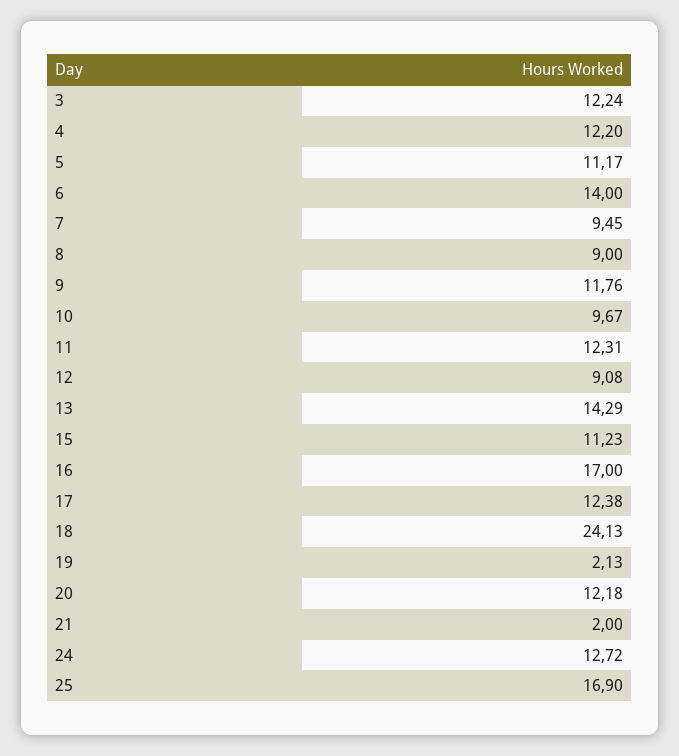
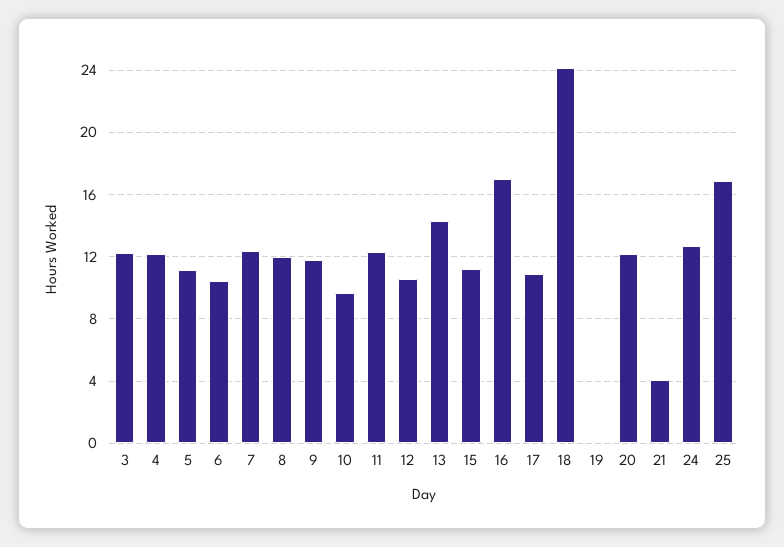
  {
    "3": 12.24,
    "4": 12.2,
    "5": 11.17,
-   "6": 14,
+   "6": 10.5,
-   "7": 9.45,
+   "7": 12.5,
-   "8": 9,
+   "8": 12,
    "9": 11.76,
    "10": 9.67,
    "11": 12.31,
-   "12": 9.08,
+   "12": 10.5,
    "13": 14.29,
    "15": 11.23,
    "16": 17,
-   "17": 12.38,
+   "17": 11,
    "18": 24.13,
-   "19": 2.13,
+   "19": 0,
    "20": 12.18,
-   "21": 2,
+   "21": 4,
    "24": 12.72,
    "25": 16.9
  }

